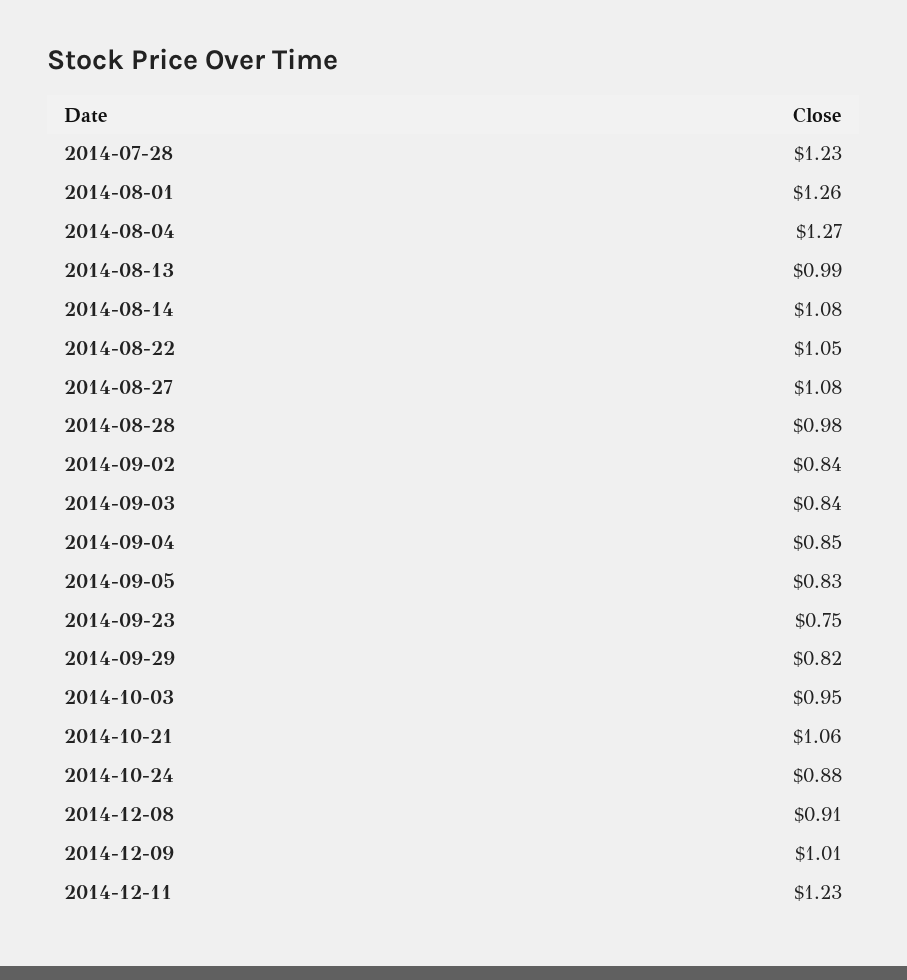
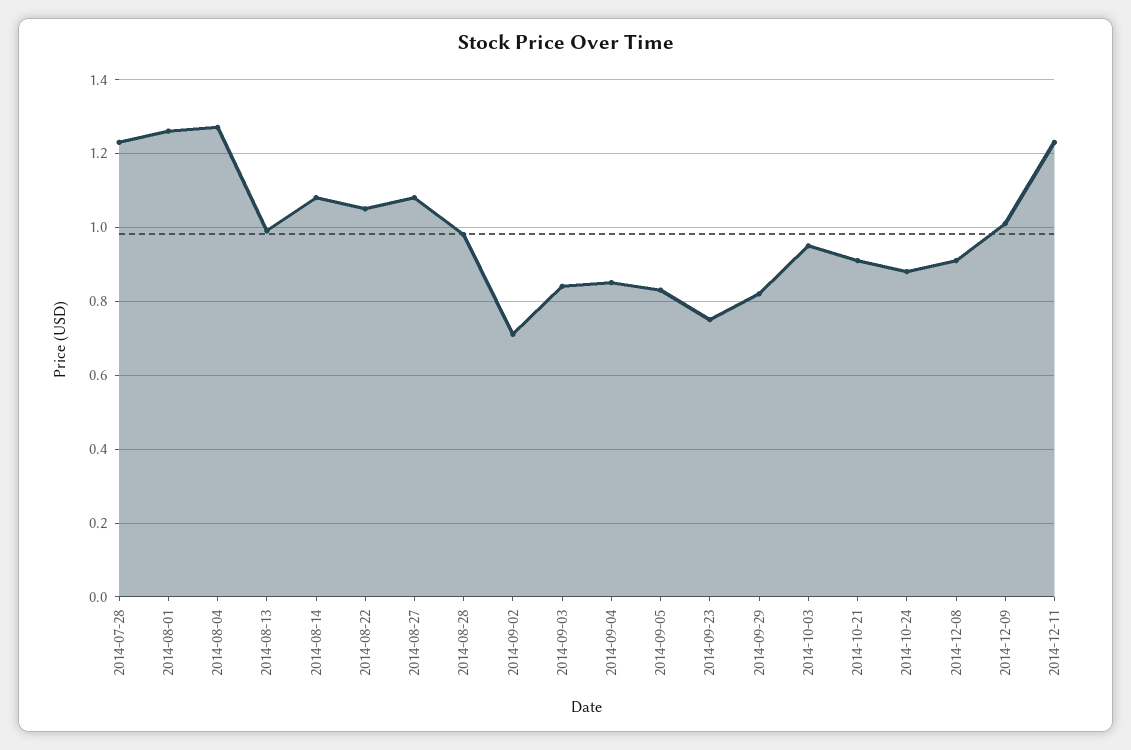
  {
    "2014-07-28": 1.23,
    "2014-08-01": 1.26,
    "2014-08-04": 1.27,
    "2014-08-13": 0.99,
    "2014-08-14": 1.08,
    "2014-08-22": 1.05,
    "2014-08-27": 1.08,
    "2014-08-28": 0.98,
-   "2014-09-02": 0.84,
+   "2014-09-02": 0.7,
    "2014-09-03": 0.84,
    "2014-09-04": 0.85,
    "2014-09-05": 0.83,
    "2014-09-23": 0.75,
    "2014-09-29": 0.82,
    "2014-10-03": 0.95,
-   "2014-10-21": 1.06,
+   "2014-10-21": 0.9,
    "2014-10-24": 0.88,
    "2014-12-08": 0.91,
    "2014-12-09": 1.01,
    "2014-12-11": 1.23
  }

